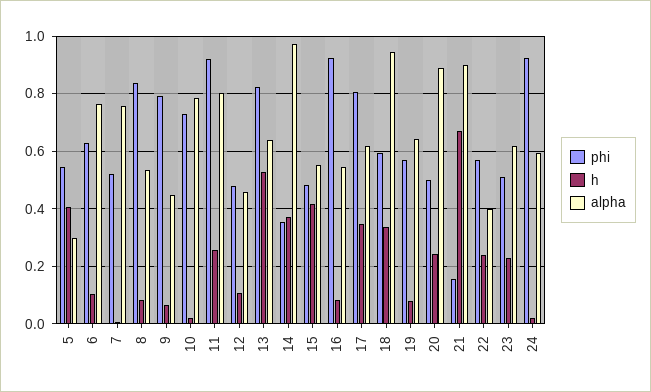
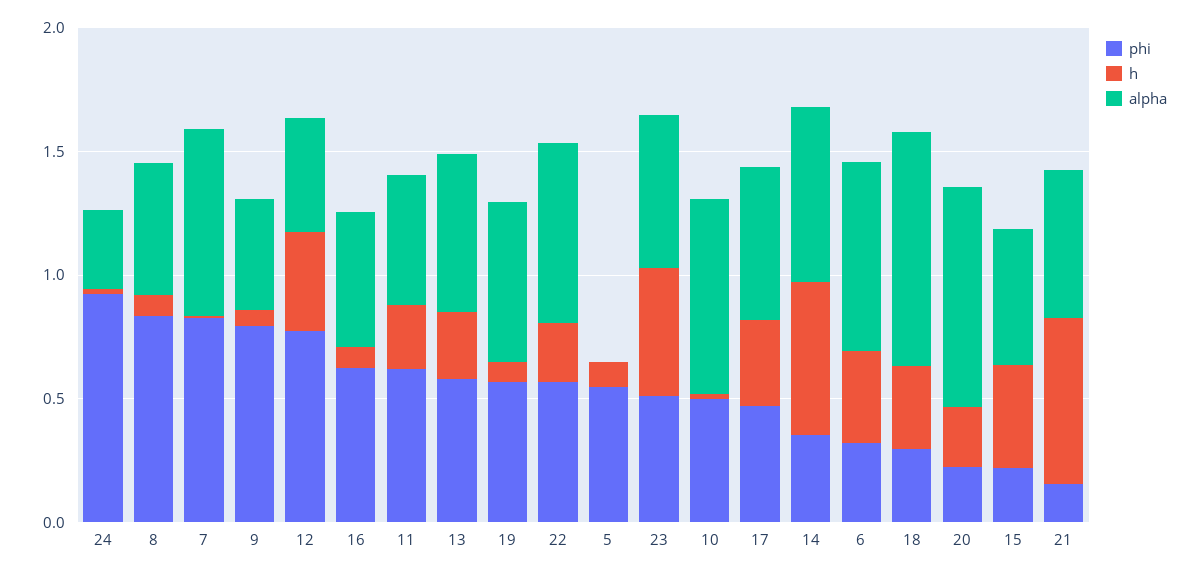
  {
    "phi": {
      "5": 0.55,
-     "6": 0.625,
+     "6": 0.3,
-     "7": 0.525,
+     "7": 0.8,
      "8": 0.825,
      "9": 0.8,
-     "10": 0.725,
+     "10": 0.5,
-     "11": 0.925,
+     "11": 0.6,
-     "12": 0.475,
+     "12": 0.8,
-     "13": 0.825,
+     "13": 0.6,
      "14": 0.35,
-     "15": 0.475,
+     "15": 0.2,
-     "16": 0.925,
+     "16": 0.6,
-     "17": 0.8,
+     "17": 0.5,
-     "18": 0.6,
+     "18": 0.3,
      "19": 0.575,
-     "20": 0.5,
+     "20": 0.2,
      "21": 0.15,
      "22": 0.575,
      "23": 0.5,
      "24": 0.925
    },
    "h": {
-     "5": 0.4,
+     "5": 0.1,
-     "6": 0.1,
+     "6": 0.4,
      "7": 0,
      "8": 0.075,
      "9": 0.075,
      "10": 0.025,
      "11": 0.25,
-     "12": 0.1,
+     "12": 0.4,
-     "13": 0.525,
+     "13": 0.3,
-     "14": 0.375,
+     "14": 0.6,
      "15": 0.425,
      "16": 0.075,
      "17": 0.35,
      "18": 0.325,
      "19": 0.075,
      "20": 0.25,
      "21": 0.675,
      "22": 0.25,
-     "23": 0.225,
+     "23": 0.5,
      "24": 0.025
    },
    "alpha": {
-     "5": 0.3,
+     "5": 0,
      "6": 0.775,
      "7": 0.75,
      "8": 0.525,
      "9": 0.45,
      "10": 0.775,
-     "11": 0.8,
+     "11": 0.5,
      "12": 0.45,
      "13": 0.65,
-     "14": 0.975,
+     "14": 0.7,
      "15": 0.55,
      "16": 0.55,
      "17": 0.625,
      "18": 0.95,
      "19": 0.65,
      "20": 0.9,
-     "21": 0.9,
+     "21": 0.6,
-     "22": 0.4,
+     "22": 0.7,
      "23": 0.625,
-     "24": 0.6
+     "24": 0.3
    }
  }

